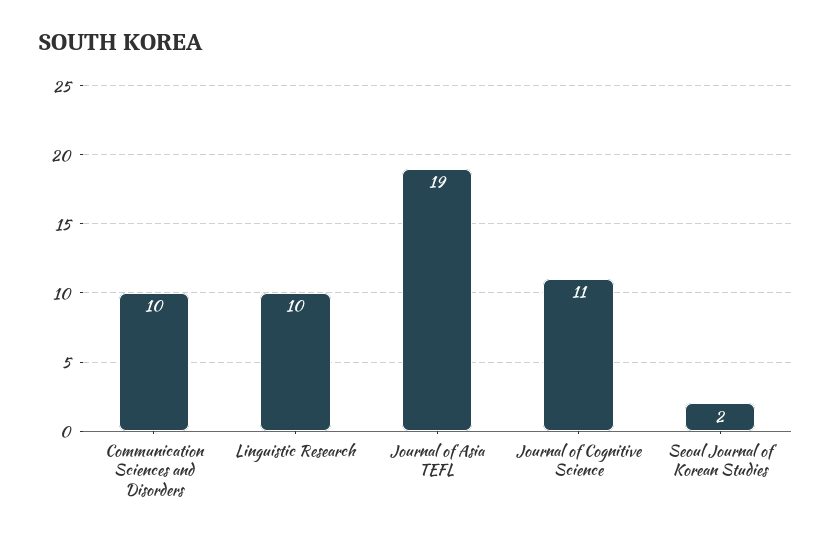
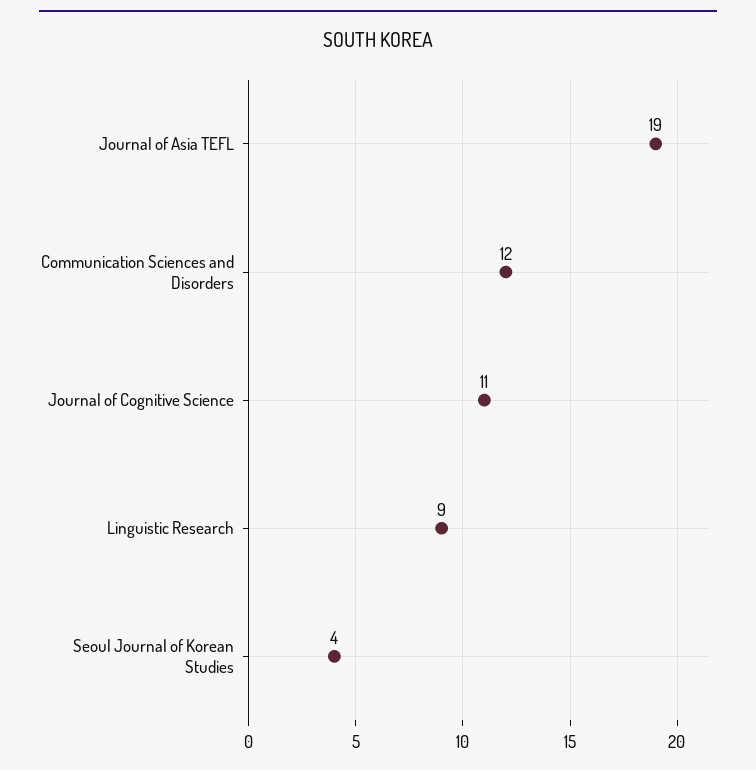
  {
-   "Communication Sciences and Disorders": 10,
+   "Communication Sciences and Disorders": 12,
-   "Linguistic Research": 10,
+   "Linguistic Research": 9,
    "Journal of Asia TEFL": 19,
    "Journal of Cognitive Science": 11,
-   "Seoul Journal of Korean Studies": 2
+   "Seoul Journal of Korean Studies": 4
  }

